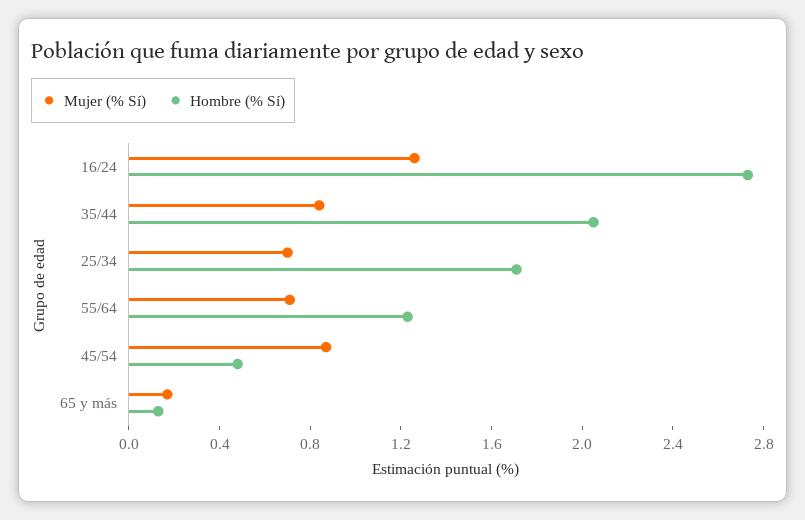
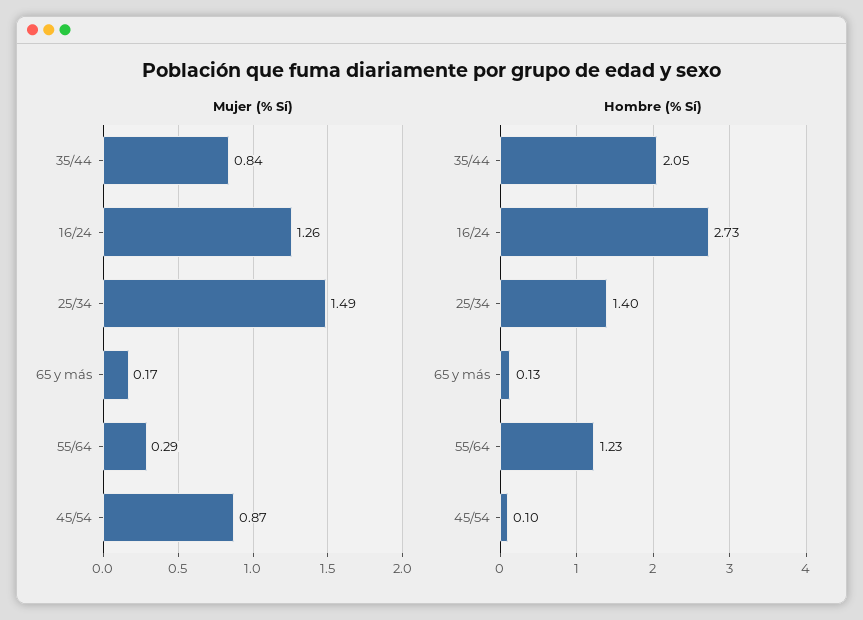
  {
    "Mujer (% Sí)": {
      "16/24": 1.26,
      "35/44": 0.84,
-     "25/34": 0.7,
+     "25/34": 1.49,
-     "55/64": 0.7,
+     "55/64": 0.29,
      "45/54": 0.87,
      "65 y más": 0.17
    },
    "Hombre (% Sí)": {
      "16/24": 2.73,
      "35/44": 2.05,
-     "25/34": 1.7,
+     "25/34": 1.4,
      "55/64": 1.23,
-     "45/54": 0.5,
+     "45/54": 0.1,
      "65 y más": 0.13
    }
  }

